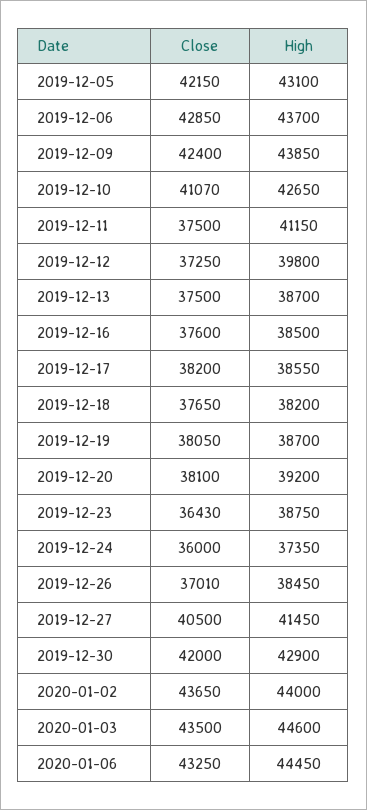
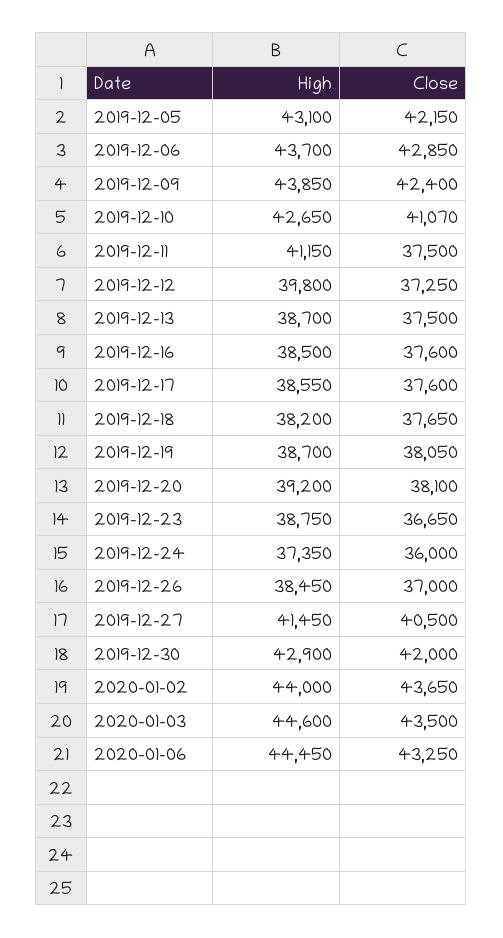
  {
    "Close": {
      "2019-12-05": 42150,
      "2019-12-06": 42850,
      "2019-12-09": 42400,
      "2019-12-10": 41070,
      "2019-12-11": 37500,
      "2019-12-12": 37250,
      "2019-12-13": 37500,
      "2019-12-16": 37600,
-     "2019-12-17": 38200,
+     "2019-12-17": 37600,
      "2019-12-18": 37650,
      "2019-12-19": 38050,
      "2019-12-20": 38100,
-     "2019-12-23": 36430,
+     "2019-12-23": 36650,
      "2019-12-24": 36000,
-     "2019-12-26": 37010,
+     "2019-12-26": 37000,
      "2019-12-27": 40500,
      "2019-12-30": 42000,
      "2020-01-02": 43650,
      "2020-01-03": 43500,
      "2020-01-06": 43250
    },
    "High": {
      "2019-12-05": 43100,
      "2019-12-06": 43700,
      "2019-12-09": 43850,
      "2019-12-10": 42650,
      "2019-12-11": 41150,
      "2019-12-12": 39800,
      "2019-12-13": 38700,
      "2019-12-16": 38500,
      "2019-12-17": 38550,
      "2019-12-18": 38200,
      "2019-12-19": 38700,
      "2019-12-20": 39200,
      "2019-12-23": 38750,
      "2019-12-24": 37350,
      "2019-12-26": 38450,
      "2019-12-27": 41450,
      "2019-12-30": 42900,
      "2020-01-02": 44000,
      "2020-01-03": 44600,
      "2020-01-06": 44450
    }
  }

